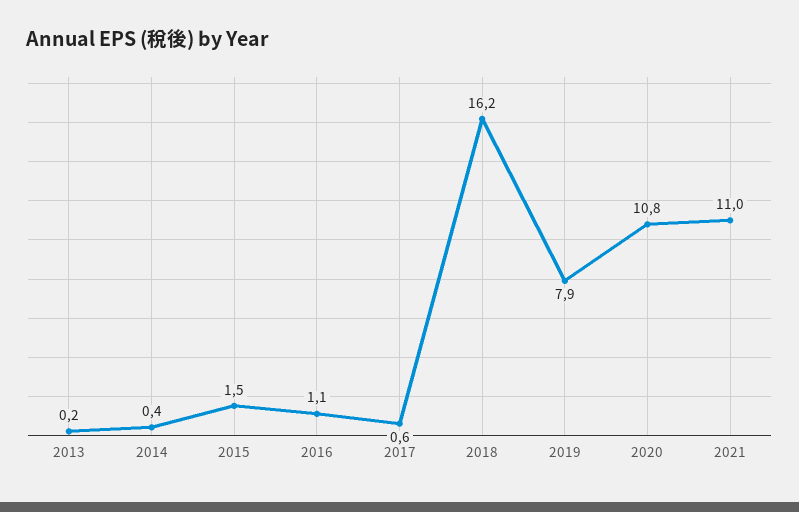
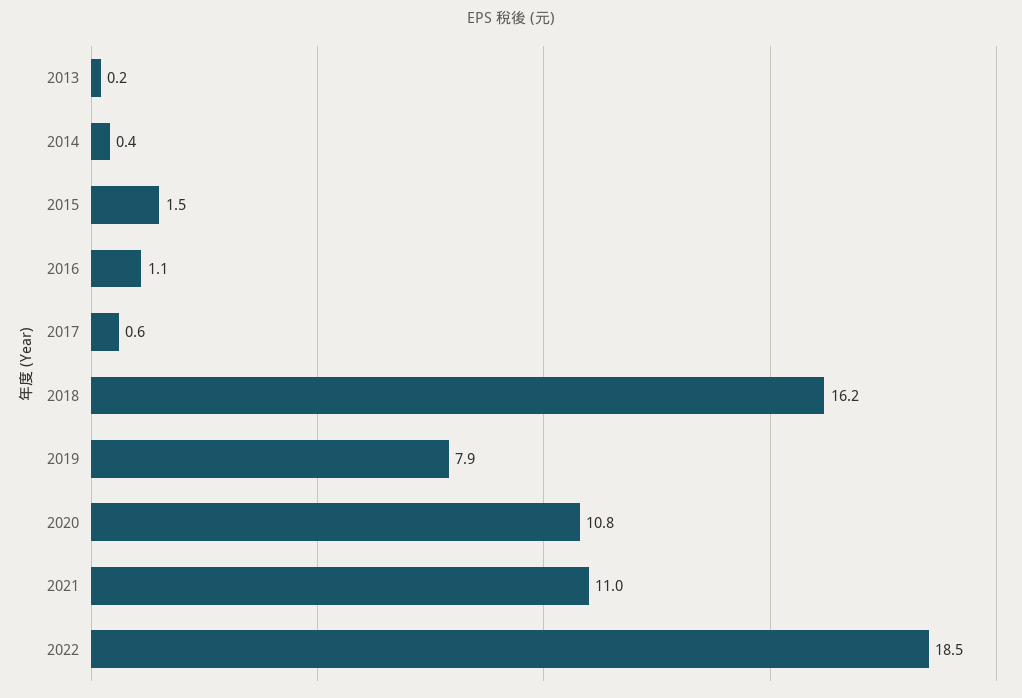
  {
    "2013": 0.2,
    "2014": 0.4,
    "2015": 1.5,
    "2016": 1.1,
    "2017": 0.6,
    "2018": 16.2,
    "2019": 7.9,
    "2020": 10.8,
-   "2021": 11
+   "2021": 11,
+   "2022": 18.5
  }

